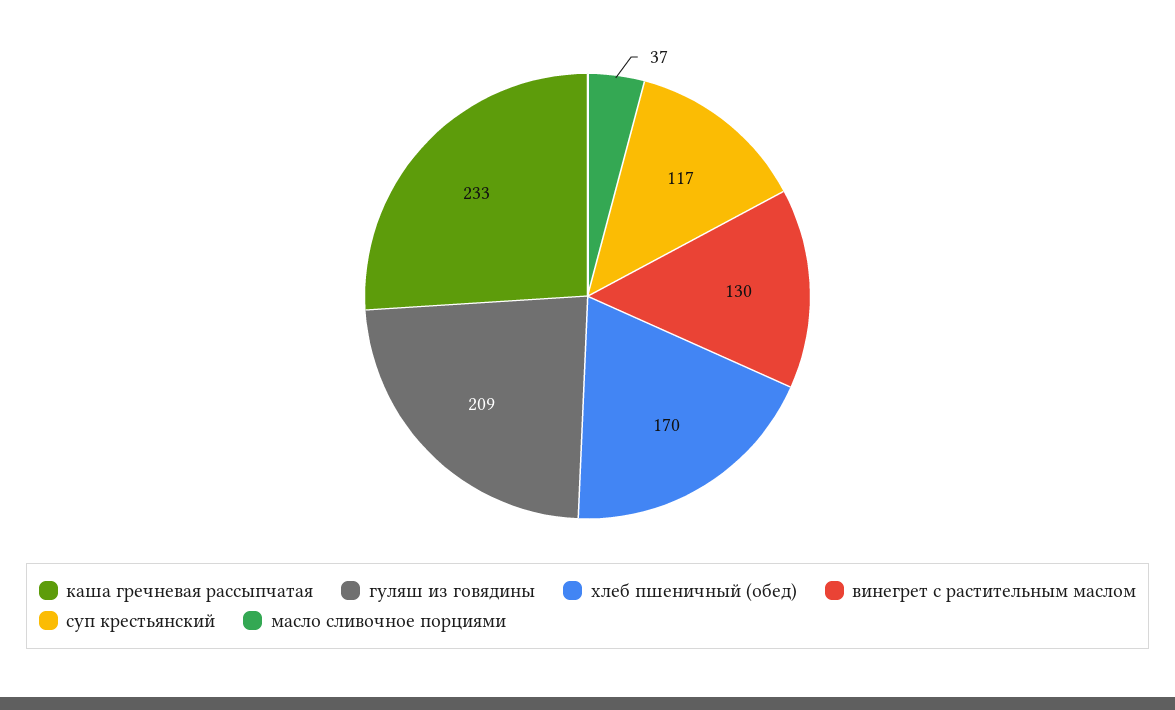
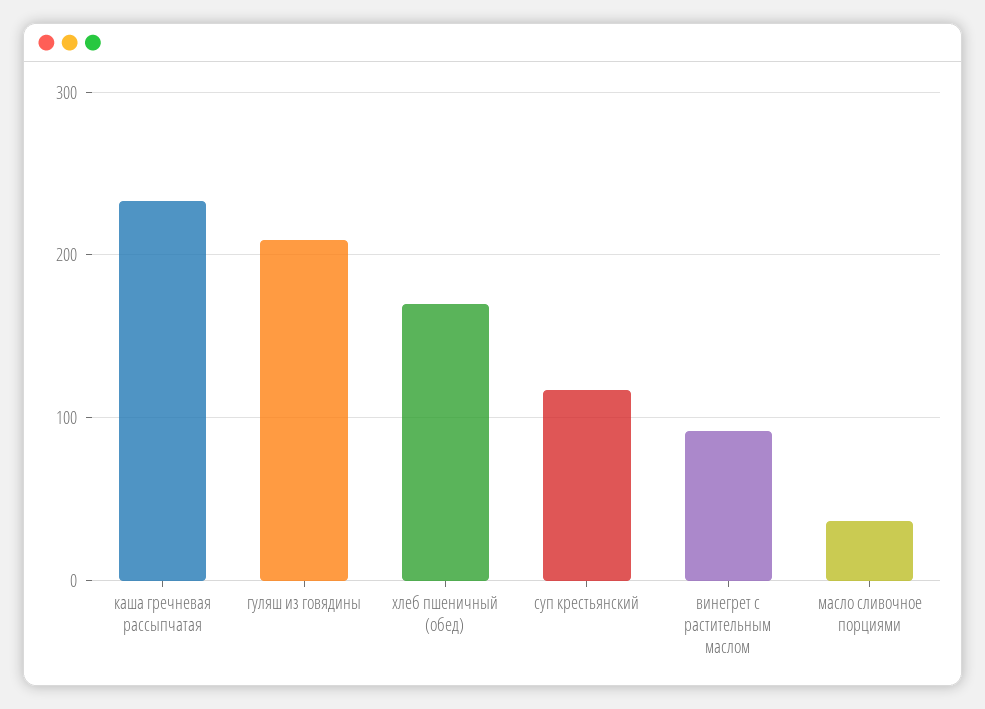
  {
    "каша гречневая рассыпчатая": 233,
    "гуляш из говядины": 209,
    "хлеб пшеничный (обед)": 170,
-   "винегрет с растительным маслом": 130,
+   "винегрет с растительным маслом": 90,
    "суп крестьянский": 117,
    "масло сливочное порциями": 37
  }

